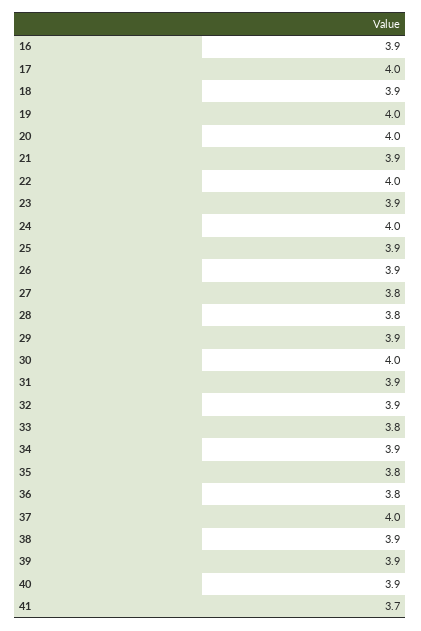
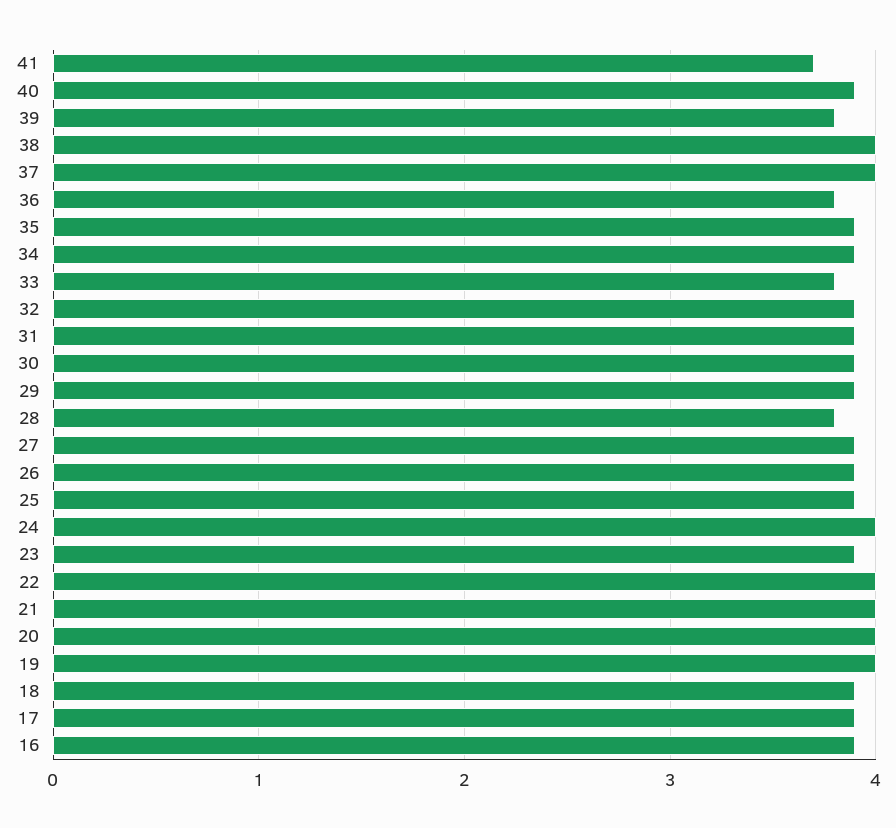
  {
    "16": 3.9,
-   "17": 4,
+   "17": 3.9,
    "18": 3.9,
    "19": 4,
    "20": 4,
-   "21": 3.9,
+   "21": 4,
    "22": 4,
    "23": 3.9,
    "24": 4,
    "25": 3.9,
    "26": 3.9,
-   "27": 3.8,
+   "27": 3.9,
    "28": 3.8,
    "29": 3.9,
-   "30": 4,
+   "30": 3.9,
    "31": 3.9,
    "32": 3.9,
    "33": 3.8,
    "34": 3.9,
-   "35": 3.8,
+   "35": 3.9,
    "36": 3.8,
    "37": 4,
-   "38": 3.9,
+   "38": 4,
-   "39": 3.9,
+   "39": 3.8,
    "40": 3.9,
    "41": 3.7
  }

